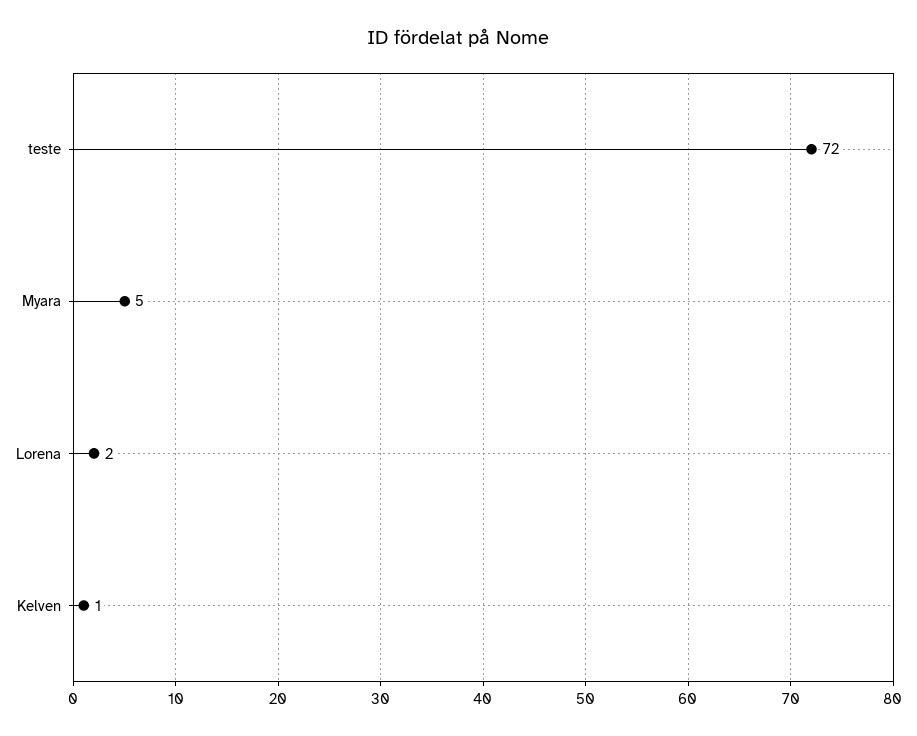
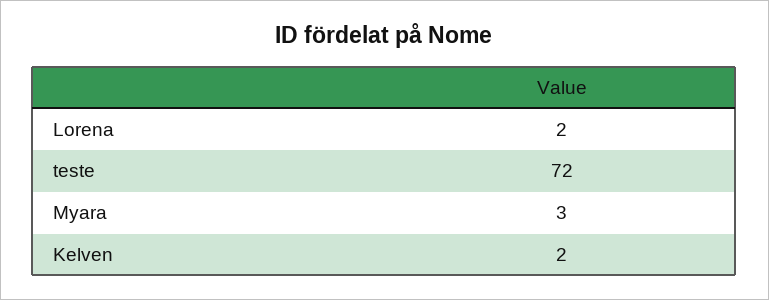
  {
    "teste": 72,
-   "Myara": 5,
+   "Myara": 3,
    "Lorena": 2,
-   "Kelven": 1
+   "Kelven": 2
  }

